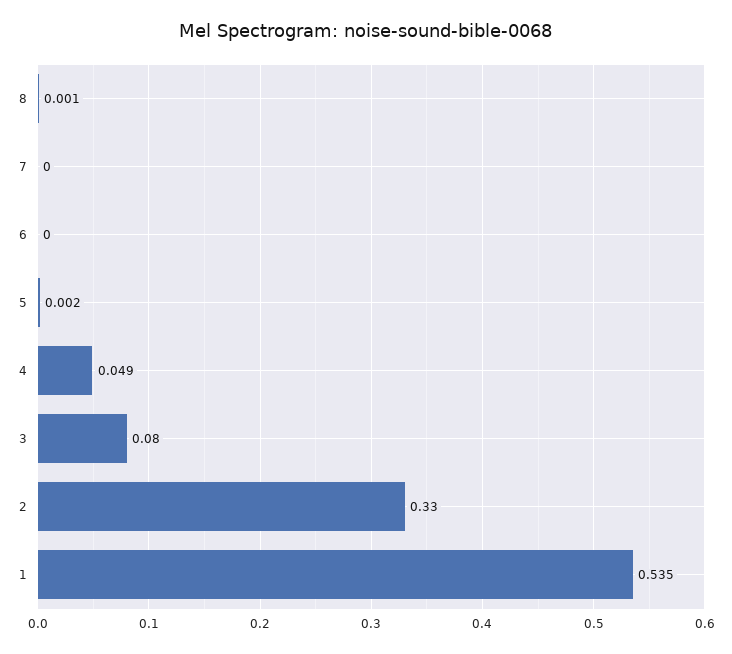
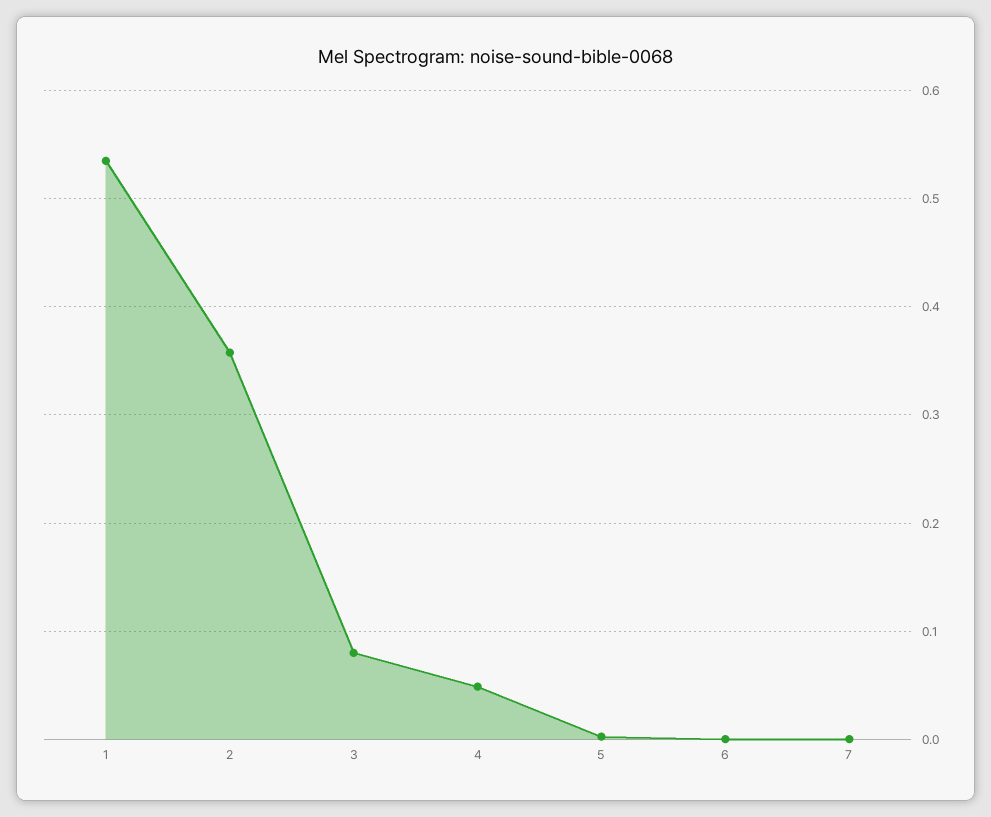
  {
-   "8": 0.001,
    "7": 0,
    "6": 0,
    "5": 0.002,
    "4": 0.049,
    "3": 0.08,
-   "2": 0.33,
+   "2": 0.36,
    "1": 0.535
  }

